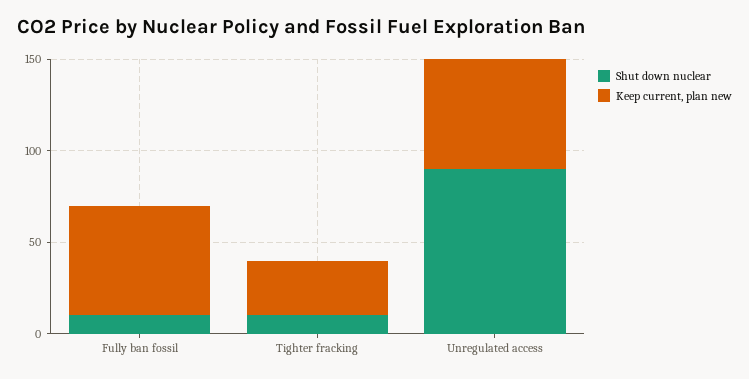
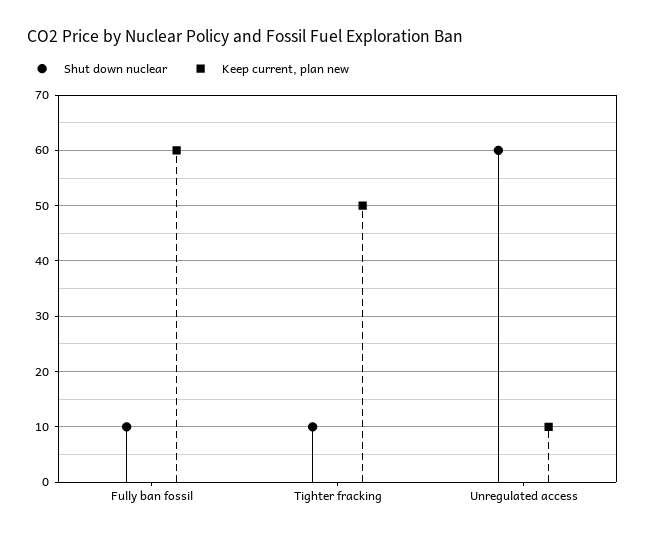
  {
    "Shut down nuclear": {
      "Fully ban fossil": 10,
      "Tighter fracking": 10,
-     "Unregulated access": 90
+     "Unregulated access": 60
    },
    "Keep current, plan new": {
      "Fully ban fossil": 60,
-     "Tighter fracking": 30,
+     "Tighter fracking": 50,
-     "Unregulated access": 60
+     "Unregulated access": 10
    }
  }

